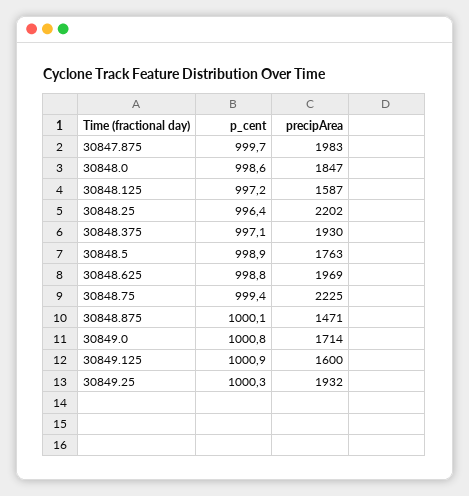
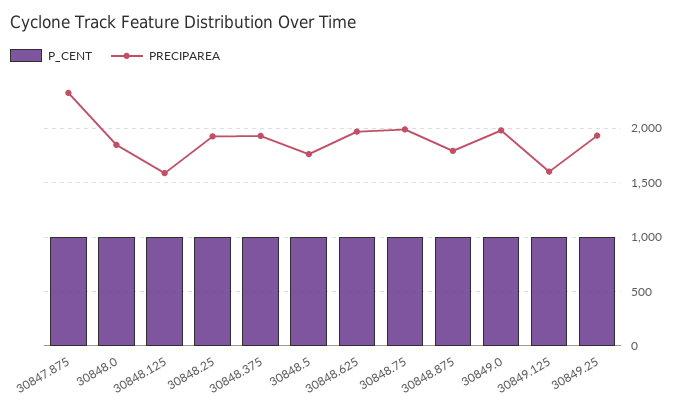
  {
    "p_cent": {
      "30847.875": 999.7,
      "30848.0": 998.6,
      "30848.125": 997.2,
      "30848.25": 996.4,
      "30848.375": 997.1,
      "30848.5": 998.9,
      "30848.625": 998.8,
      "30848.75": 999.4,
      "30848.875": 1000.1,
      "30849.0": 1000.8,
      "30849.125": 1000.9,
      "30849.25": 1000.3
    },
    "precipArea": {
-     "30847.875": 1983,
+     "30847.875": 2300,
      "30848.0": 1847,
      "30848.125": 1587,
-     "30848.25": 2202,
+     "30848.25": 1900,
      "30848.375": 1930,
      "30848.5": 1763,
      "30848.625": 1969,
-     "30848.75": 2225,
+     "30848.75": 2000,
-     "30848.875": 1471,
+     "30848.875": 1800,
-     "30849.0": 1714,
+     "30849.0": 2000,
      "30849.125": 1600,
      "30849.25": 1932
    }
  }

